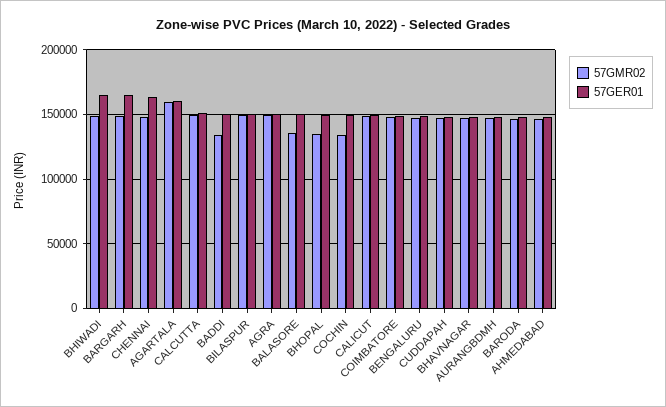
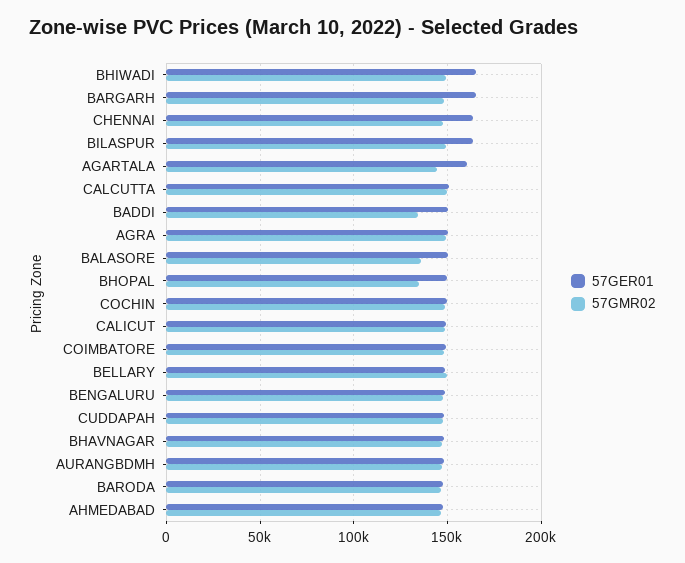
  {
    "57GMR02": {
      "BHIWADI": 150000,
      "BARGARH": 150000,
      "CHENNAI": 150000,
-     "AGARTALA": 160000,
+     "AGARTALA": 145000,
      "CALCUTTA": 150000,
      "BADDI": 135000,
      "BILASPUR": 150000,
      "AGRA": 150000,
      "BALASORE": 135000,
      "BHOPAL": 135000,
-     "COCHIN": 135000,
+     "COCHIN": 150000,
      "CALICUT": 150000,
      "COIMBATORE": 150000,
      "BENGALURU": 150000,
      "CUDDAPAH": 145000,
      "BHAVNAGAR": 145000,
      "AURANGBDMH": 145000,
      "BARODA": 145000,
-     "AHMEDABAD": 145000
+     "AHMEDABAD": 145000,
+     "BELLARY": 150000
    },
    "57GER01": {
      "BHIWADI": 165000,
      "BARGARH": 165000,
      "CHENNAI": 165000,
      "AGARTALA": 160000,
      "CALCUTTA": 150000,
      "BADDI": 150000,
-     "BILASPUR": 150000,
+     "BILASPUR": 165000,
      "AGRA": 150000,
      "BALASORE": 150000,
      "BHOPAL": 150000,
      "COCHIN": 150000,
      "CALICUT": 150000,
      "COIMBATORE": 150000,
      "BENGALURU": 150000,
      "CUDDAPAH": 150000,
      "BHAVNAGAR": 150000,
      "AURANGBDMH": 150000,
      "BARODA": 150000,
-     "AHMEDABAD": 150000
+     "AHMEDABAD": 150000,
+     "BELLARY": 150000
    }
  }

